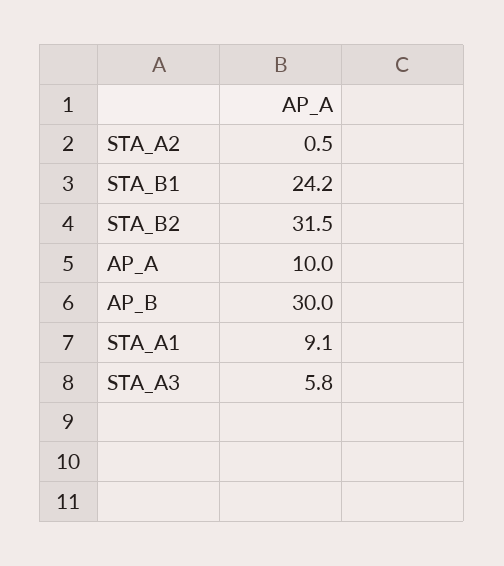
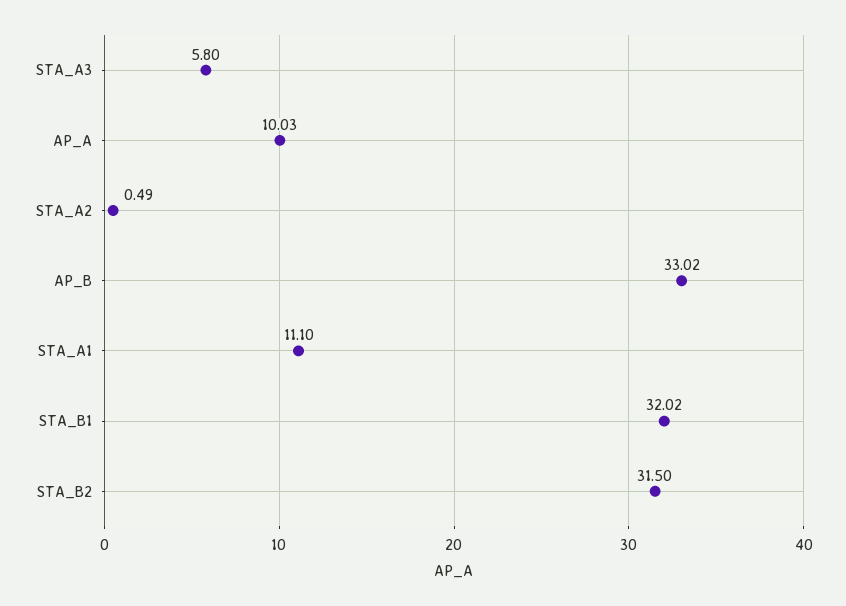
  {
    "STA_A2": 0.49,
-   "STA_B1": 24.2,
+   "STA_B1": 32.02,
    "STA_B2": 31.5,
    "AP_A": 10.03,
-   "AP_B": 30,
+   "AP_B": 33.02,
-   "STA_A1": 9.1,
+   "STA_A1": 11.1,
    "STA_A3": 5.8
  }

